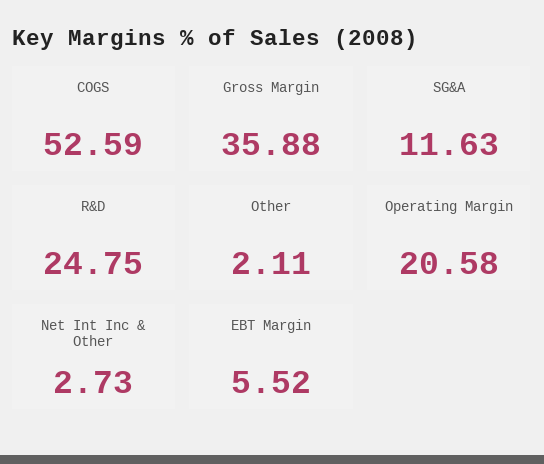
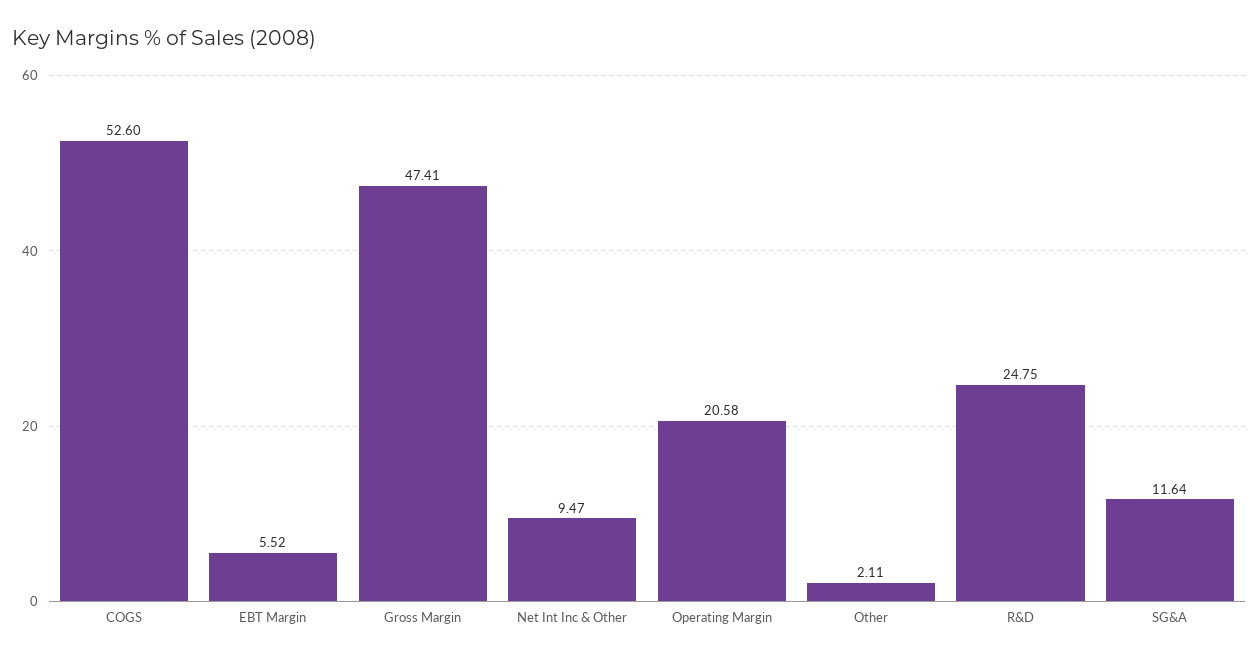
  {
-   "COGS": 52.59,
+   "COGS": 52.6,
-   "Gross Margin": 35.88,
+   "Gross Margin": 47.41,
-   "SG&A": 11.63,
+   "SG&A": 11.64,
    "R&D": 24.75,
    "Other": 2.11,
    "Operating Margin": 20.58,
-   "Net Int Inc & Other": 2.73,
+   "Net Int Inc & Other": 9.47,
    "EBT Margin": 5.52
  }

